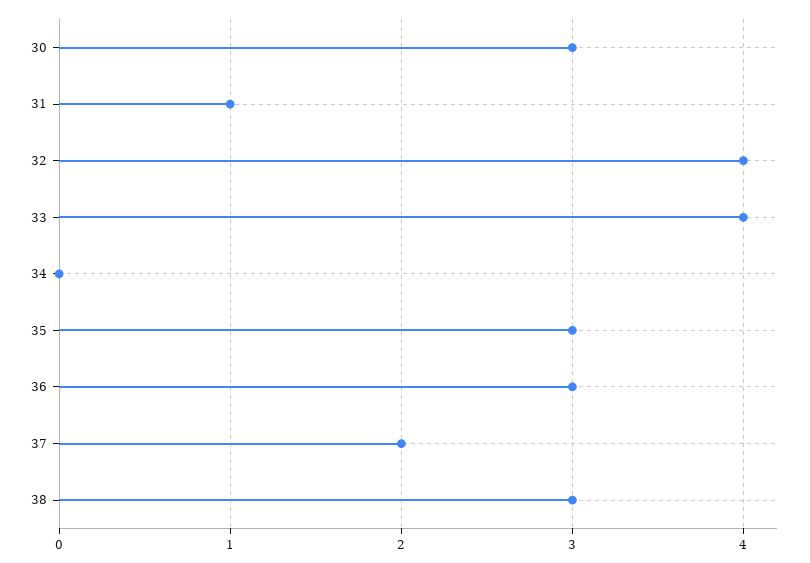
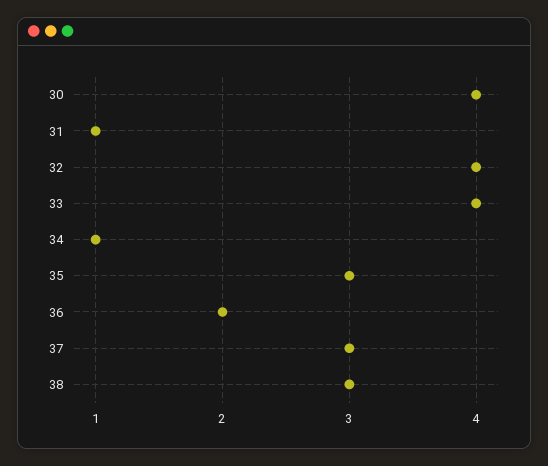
  {
-   "30": 3,
+   "30": 4,
    "31": 1,
    "32": 4,
    "33": 4,
-   "34": 0,
+   "34": 1,
    "35": 3,
-   "36": 3,
+   "36": 2,
-   "37": 2,
+   "37": 3,
    "38": 3
  }

